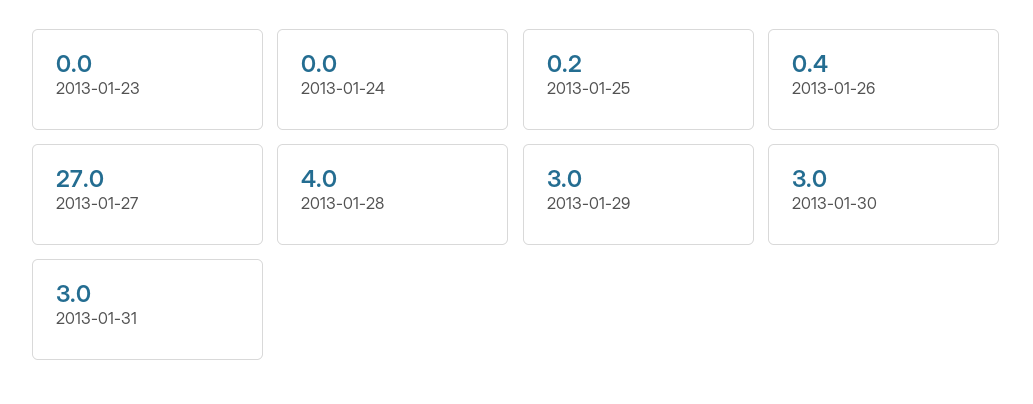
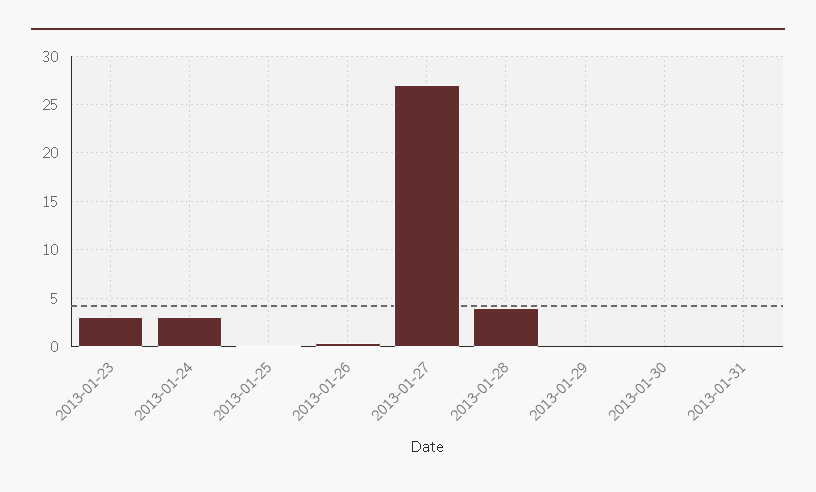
  {
-   "2013-01-23": 0,
+   "2013-01-23": 3,
-   "2013-01-24": 0,
+   "2013-01-24": 3,
    "2013-01-25": 0.2,
    "2013-01-26": 0.4,
    "2013-01-27": 27,
    "2013-01-28": 4,
-   "2013-01-29": 3,
+   "2013-01-29": 0,
-   "2013-01-30": 3,
+   "2013-01-30": 0,
-   "2013-01-31": 3
+   "2013-01-31": 0
  }

